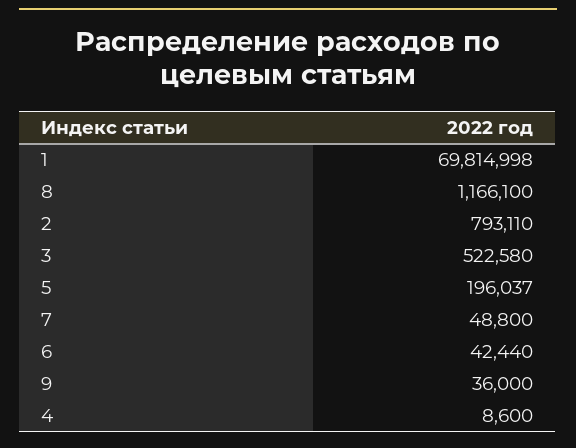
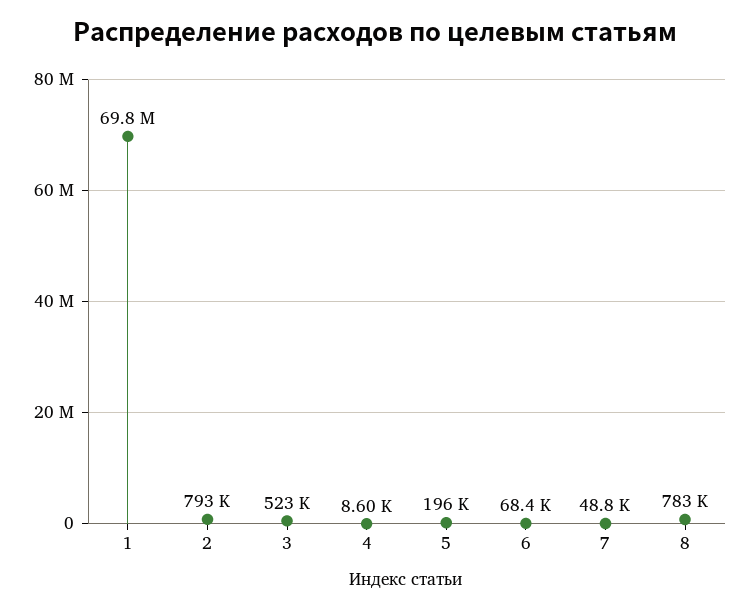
  {
    "1": 69814998,
-   "8": 1166100,
+   "8": 783000,
    "2": 793110,
    "3": 522580,
    "5": 196037,
    "7": 48800,
-   "6": 42440,
+   "6": 68400,
-   "9": 36000,
    "4": 8600
  }

